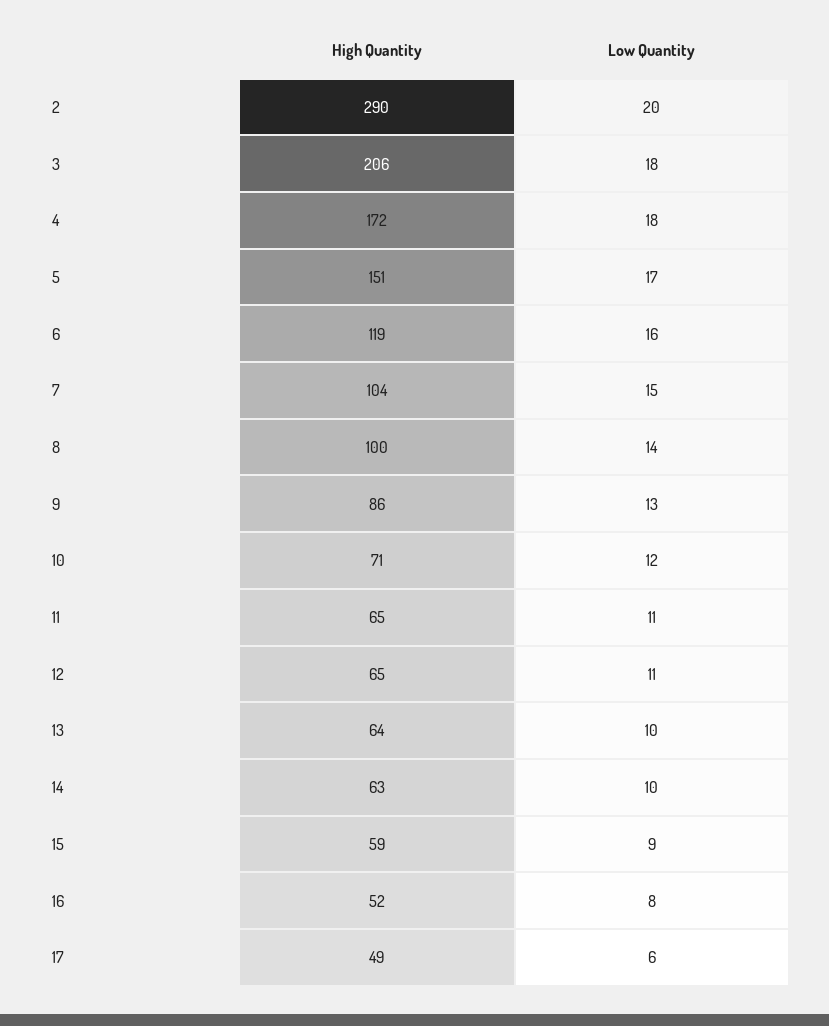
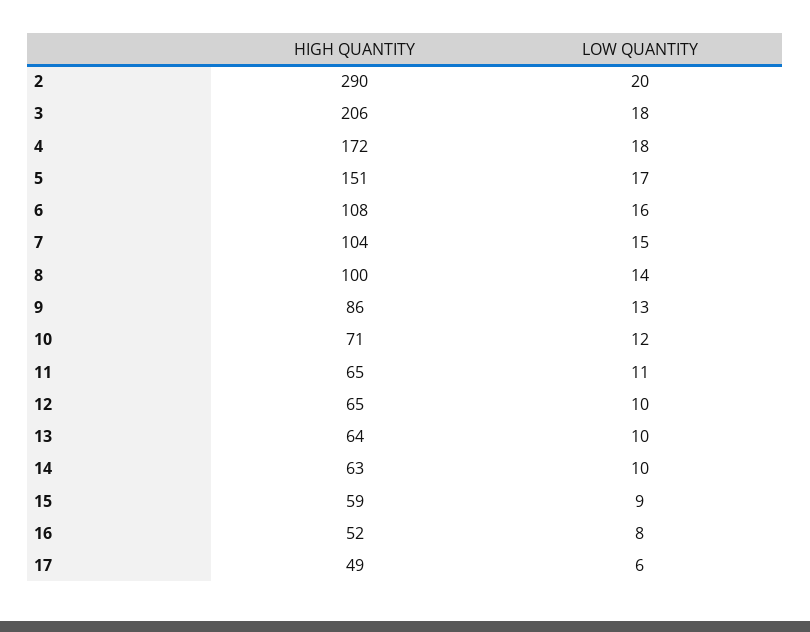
  {
    "High Quantity": {
      "2": 290,
      "3": 206,
      "4": 172,
      "5": 151,
-     "6": 119,
+     "6": 108,
      "7": 104,
      "8": 100,
      "9": 86,
      "10": 71,
      "11": 65,
      "12": 65,
      "13": 64,
      "14": 63,
      "15": 59,
      "16": 52,
      "17": 49
    },
    "Low Quantity": {
      "2": 20,
      "3": 18,
      "4": 18,
      "5": 17,
      "6": 16,
      "7": 15,
      "8": 14,
      "9": 13,
      "10": 12,
      "11": 11,
-     "12": 11,
+     "12": 10,
      "13": 10,
      "14": 10,
      "15": 9,
      "16": 8,
      "17": 6
    }
  }

